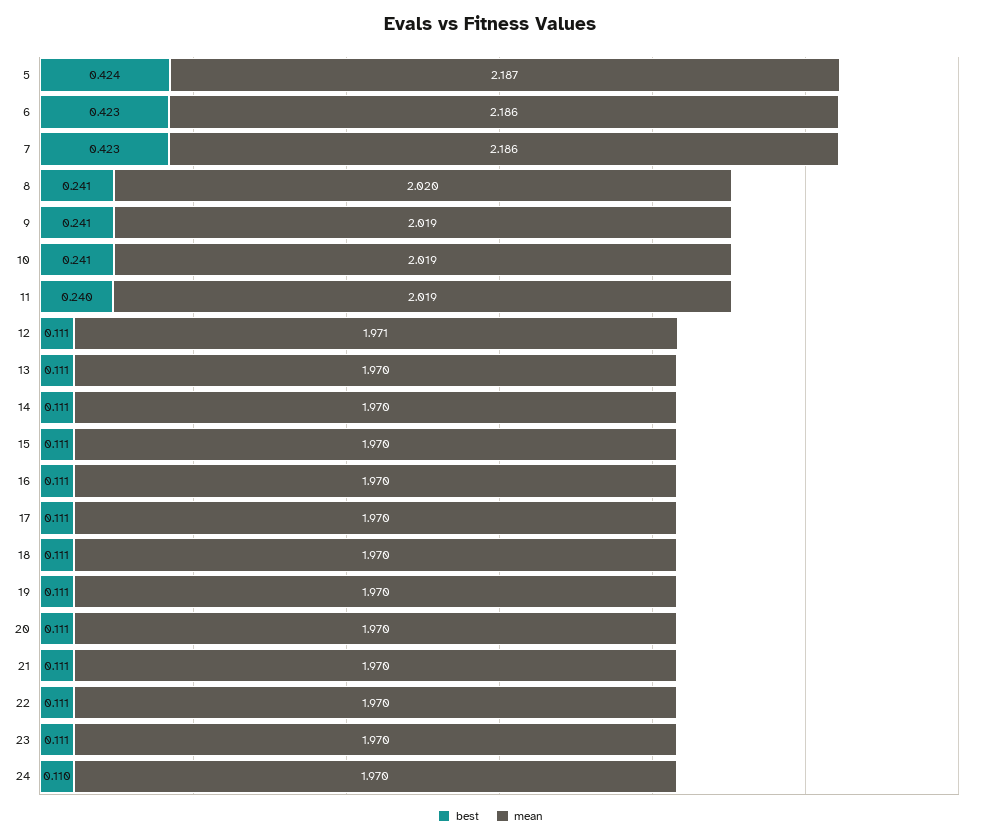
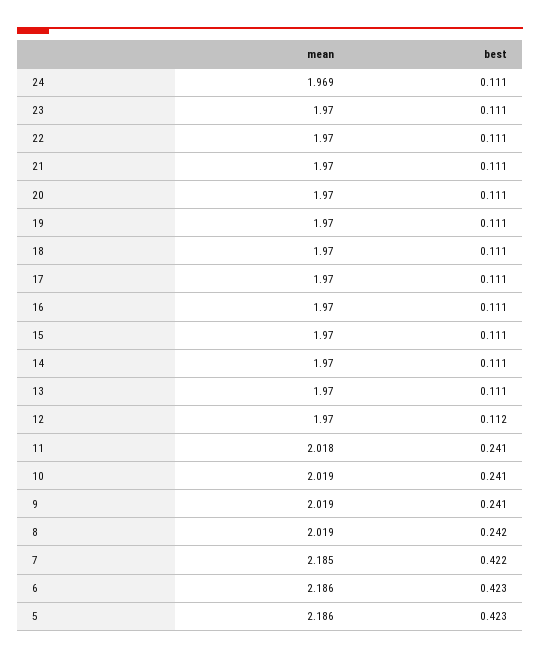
  {
    "best": {
-     "5": 0.424,
+     "5": 0.423,
      "6": 0.423,
-     "7": 0.423,
+     "7": 0.422,
-     "8": 0.241,
+     "8": 0.242,
      "9": 0.241,
      "10": 0.241,
-     "11": 0.24,
+     "11": 0.241,
-     "12": 0.111,
+     "12": 0.112,
      "13": 0.111,
      "14": 0.111,
      "15": 0.111,
      "16": 0.111,
      "17": 0.111,
      "18": 0.111,
      "19": 0.111,
      "20": 0.111,
      "21": 0.111,
      "22": 0.111,
      "23": 0.111,
-     "24": 0.11
+     "24": 0.111
    },
    "mean": {
-     "5": 2.187,
+     "5": 2.186,
      "6": 2.186,
-     "7": 2.186,
+     "7": 2.185,
-     "8": 2.02,
+     "8": 2.019,
      "9": 2.019,
      "10": 2.019,
-     "11": 2.019,
+     "11": 2.018,
-     "12": 1.971,
+     "12": 1.97,
      "13": 1.97,
      "14": 1.97,
      "15": 1.97,
      "16": 1.97,
      "17": 1.97,
      "18": 1.97,
      "19": 1.97,
      "20": 1.97,
      "21": 1.97,
      "22": 1.97,
      "23": 1.97,
-     "24": 1.97
+     "24": 1.969
    }
  }

